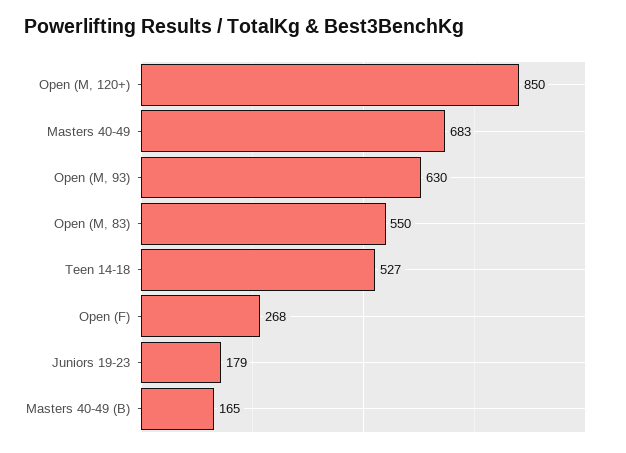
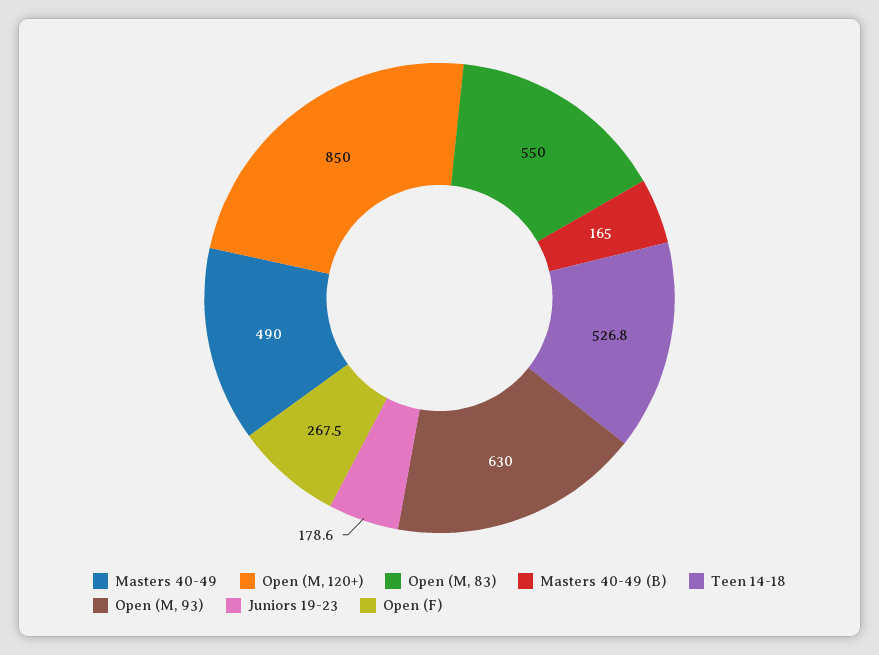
  {
    "Open (M, 120+)": 850,
-   "Masters 40-49": 683,
+   "Masters 40-49": 490,
    "Open (M, 93)": 630,
    "Open (M, 83)": 550,
    "Teen 14-18": 526.8,
    "Open (F)": 267.5,
    "Juniors 19-23": 178.6,
    "Masters 40-49 (B)": 165
  }

